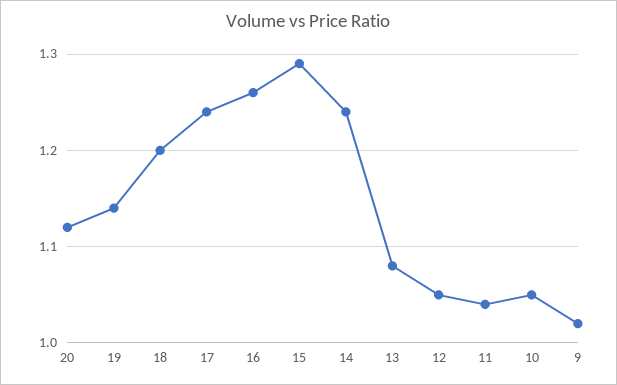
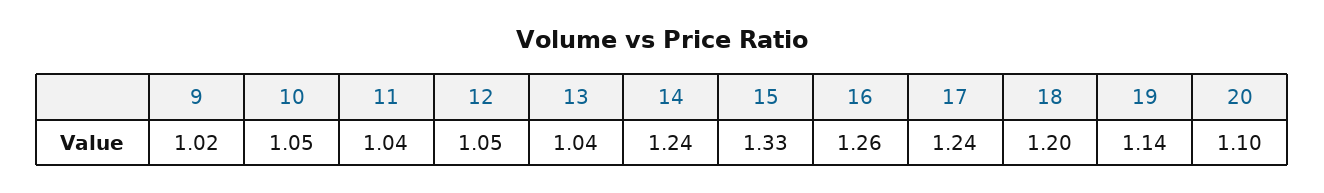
  {
-   "20": 1.12,
+   "20": 1.1,
    "19": 1.14,
    "18": 1.2,
    "17": 1.24,
    "16": 1.26,
-   "15": 1.29,
+   "15": 1.33,
    "14": 1.24,
-   "13": 1.08,
+   "13": 1.04,
    "12": 1.05,
    "11": 1.04,
    "10": 1.05,
    "9": 1.02
  }

